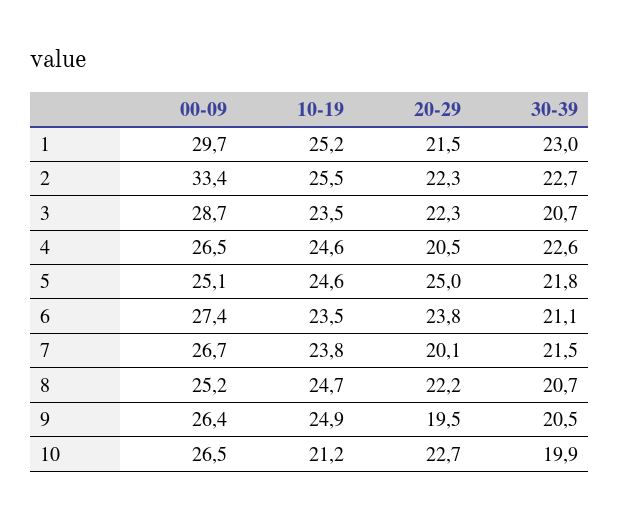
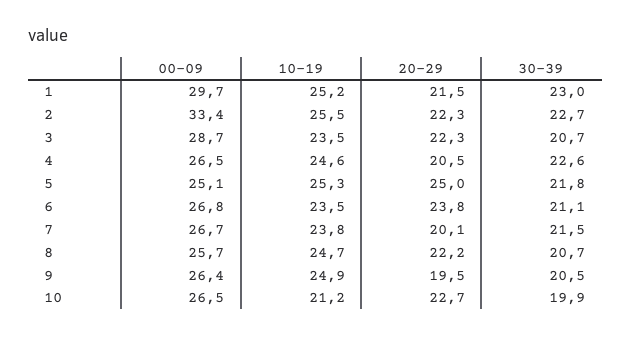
  {
    "00-09": {
      "1": 29.7,
      "2": 33.4,
      "3": 28.7,
      "4": 26.5,
      "5": 25.1,
-     "6": 27.4,
+     "6": 26.8,
      "7": 26.7,
-     "8": 25.2,
+     "8": 25.7,
      "9": 26.4,
      "10": 26.5
    },
    "10-19": {
      "1": 25.2,
      "2": 25.5,
      "3": 23.5,
      "4": 24.6,
-     "5": 24.6,
+     "5": 25.3,
      "6": 23.5,
      "7": 23.8,
      "8": 24.7,
      "9": 24.9,
      "10": 21.2
    },
    "20-29": {
      "1": 21.5,
      "2": 22.3,
      "3": 22.3,
      "4": 20.5,
      "5": 25,
      "6": 23.8,
      "7": 20.1,
      "8": 22.2,
      "9": 19.5,
      "10": 22.7
    },
    "30-39": {
      "1": 23,
      "2": 22.7,
      "3": 20.7,
      "4": 22.6,
      "5": 21.8,
      "6": 21.1,
      "7": 21.5,
      "8": 20.7,
      "9": 20.5,
      "10": 19.9
    }
  }

